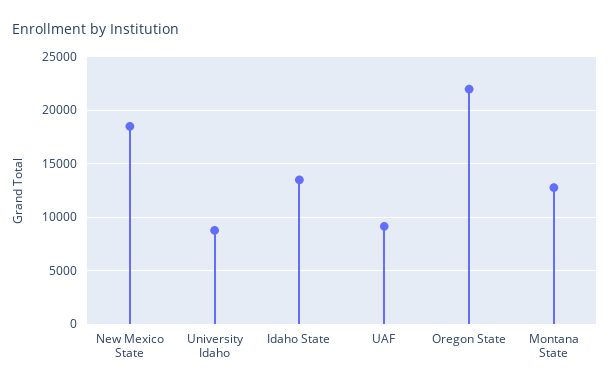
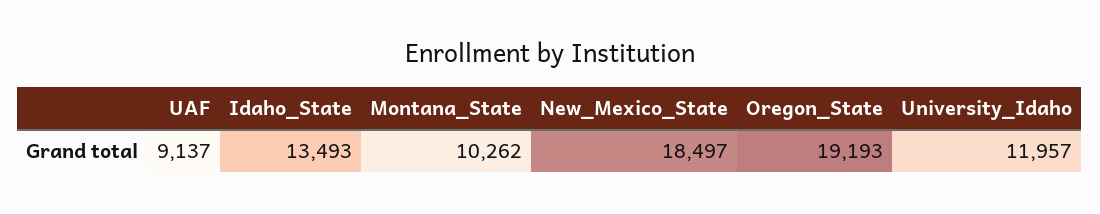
  {
    "New Mexico State": 18497,
-   "University Idaho": 9000,
+   "University Idaho": 11957,
    "Idaho State": 13493,
    "UAF": 9137,
-   "Oregon State": 22000,
+   "Oregon State": 19193,
-   "Montana State": 13000
+   "Montana State": 10262
  }

